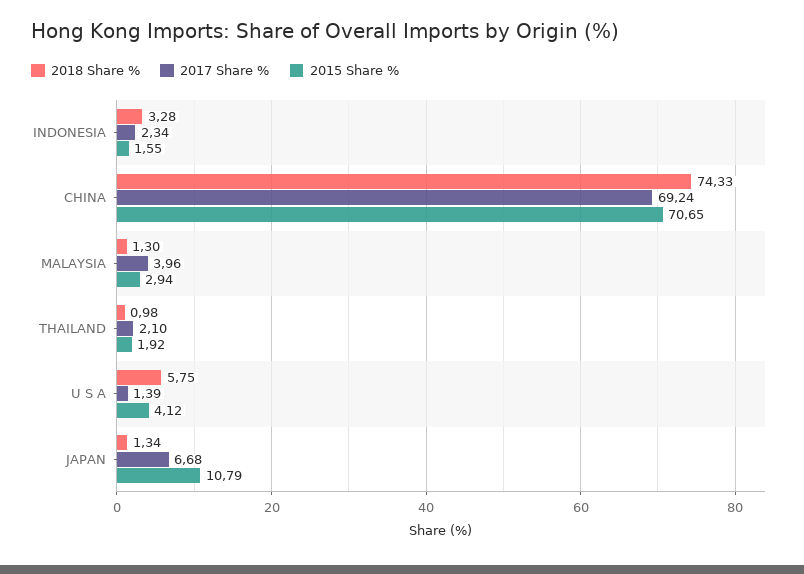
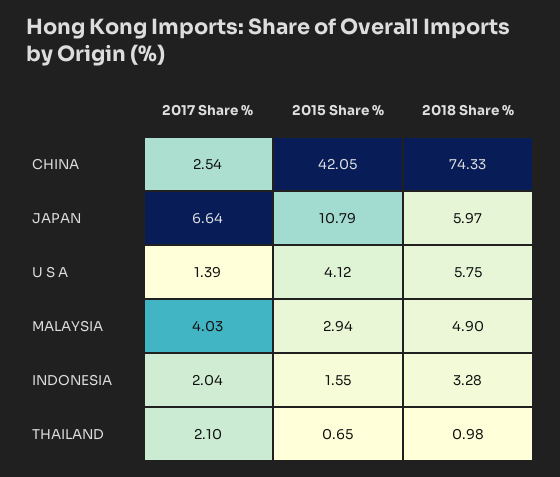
  {
    "2018 Share %": {
      "INDONESIA": 3.28,
      "CHINA": 74.33,
-     "MALAYSIA": 1.3,
+     "MALAYSIA": 4.9,
      "THAILAND": 0.98,
      "U S A": 5.75,
-     "JAPAN": 1.34
+     "JAPAN": 5.97
    },
    "2017 Share %": {
-     "INDONESIA": 2.34,
+     "INDONESIA": 2.04,
-     "CHINA": 69.24,
+     "CHINA": 2.54,
-     "MALAYSIA": 3.96,
+     "MALAYSIA": 4.03,
      "THAILAND": 2.1,
      "U S A": 1.39,
-     "JAPAN": 6.68
+     "JAPAN": 6.64
    },
    "2015 Share %": {
      "INDONESIA": 1.55,
-     "CHINA": 70.65,
+     "CHINA": 42.05,
      "MALAYSIA": 2.94,
-     "THAILAND": 1.92,
+     "THAILAND": 0.65,
      "U S A": 4.12,
      "JAPAN": 10.79
    }
  }

